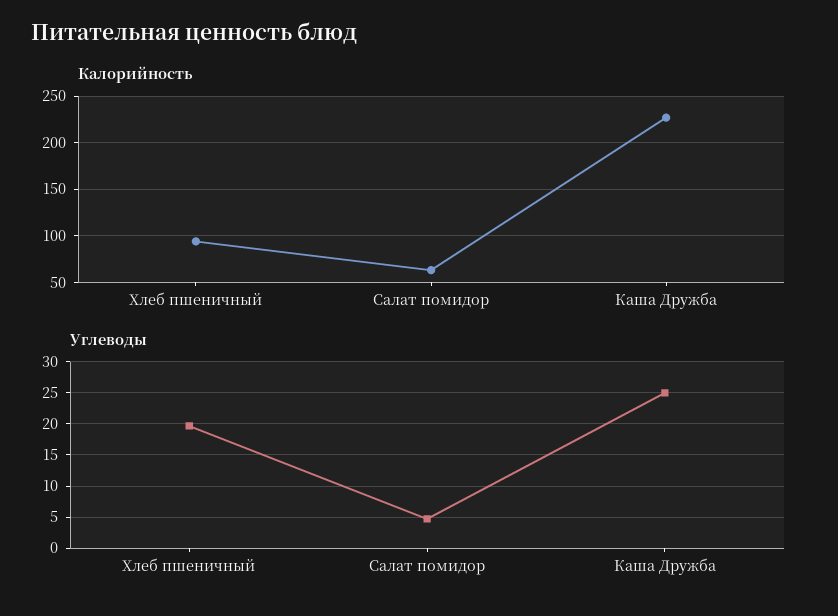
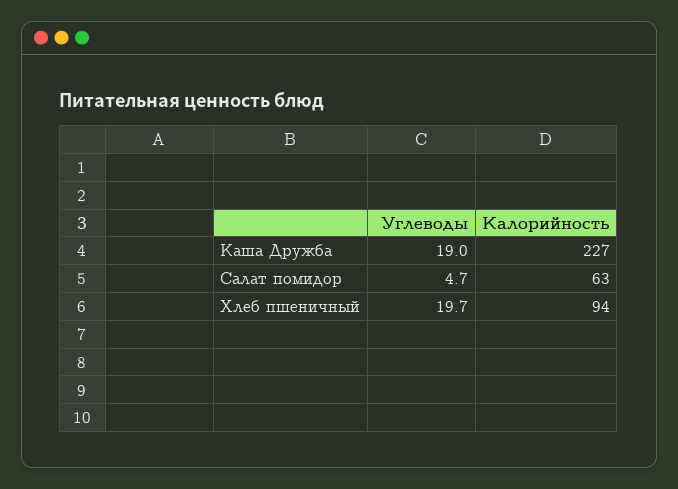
  {
    "Калорийность": {
      "Хлеб пшеничный": 94,
      "Салат помидор": 63,
      "Каша Дружба": 227
    },
    "Углеводы": {
      "Хлеб пшеничный": 19.7,
      "Салат помидор": 4.7,
-     "Каша Дружба": 25
+     "Каша Дружба": 19
    }
  }

